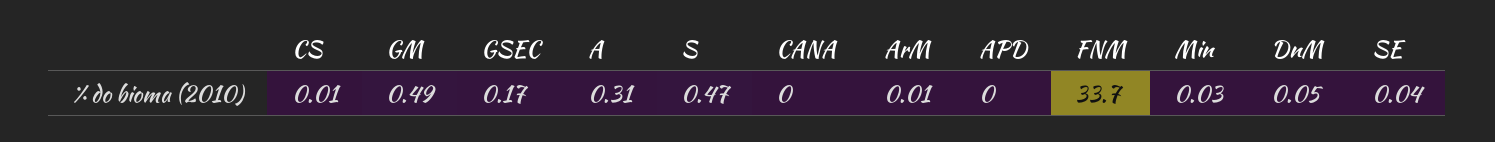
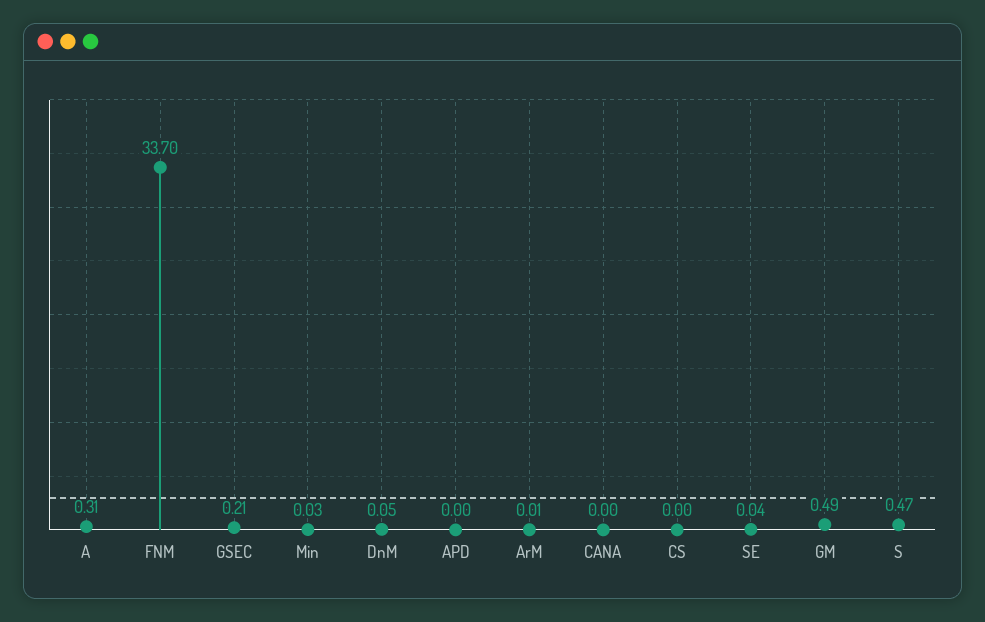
  {
-   "CS": 0.01,
+   "CS": 0,
    "GM": 0.49,
-   "GSEC": 0.17,
+   "GSEC": 0.21,
    "A": 0.31,
    "S": 0.47,
    "CANA": 0,
    "ArM": 0.01,
    "APD": 0,
    "FNM": 33.7,
    "Min": 0.03,
    "DnM": 0.05,
    "SE": 0.04
  }

